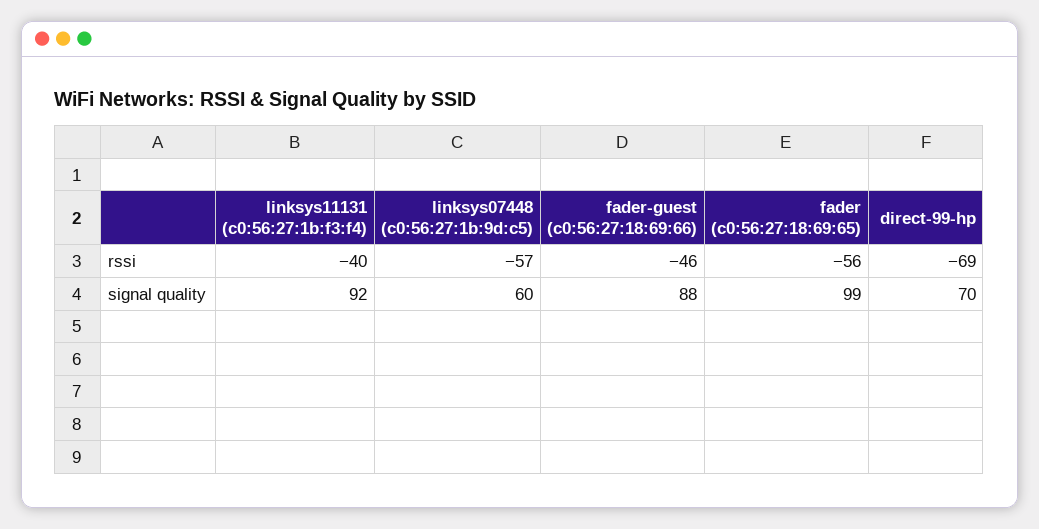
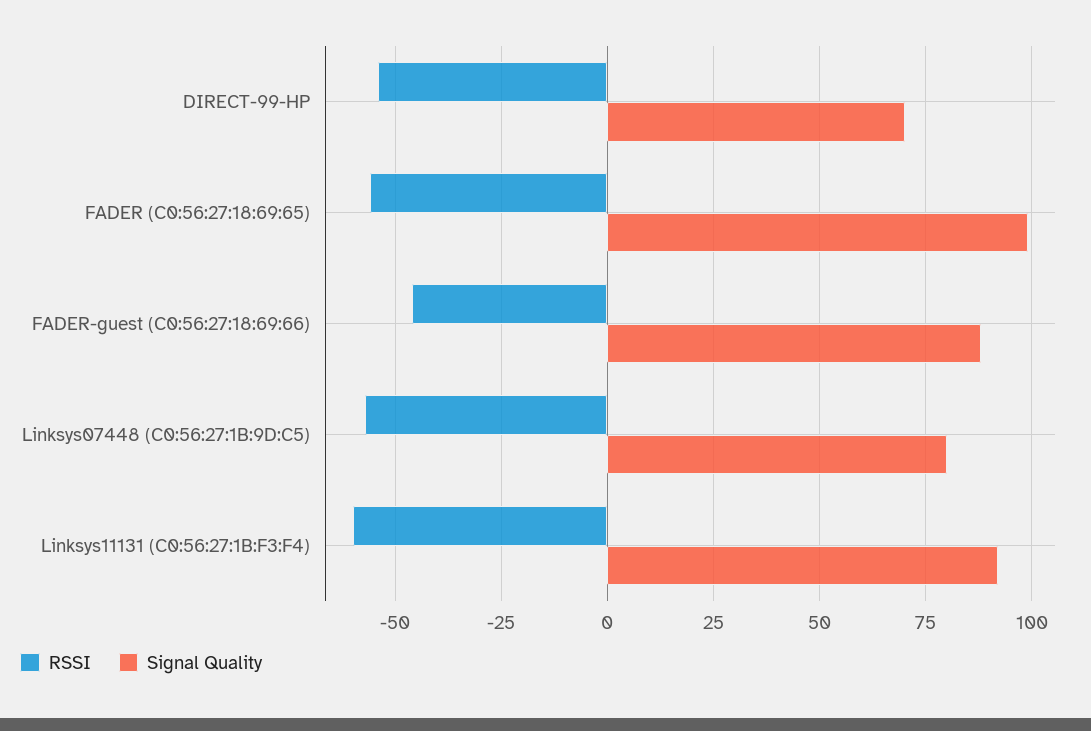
  {
    "rssi": {
-     "linksys11131 (c0:56:27:1b:f3:f4)": -40,
+     "linksys11131 (c0:56:27:1b:f3:f4)": -60,
      "linksys07448 (c0:56:27:1b:9d:c5)": -57,
      "fader-guest (c0:56:27:18:69:66)": -46,
      "fader (c0:56:27:18:69:65)": -56,
-     "direct-99-hp": -69
+     "direct-99-hp": -55
    },
    "signal quality": {
      "linksys11131 (c0:56:27:1b:f3:f4)": 92,
-     "linksys07448 (c0:56:27:1b:9d:c5)": 60,
+     "linksys07448 (c0:56:27:1b:9d:c5)": 80,
      "fader-guest (c0:56:27:18:69:66)": 88,
      "fader (c0:56:27:18:69:65)": 99,
      "direct-99-hp": 70
    }
  }

